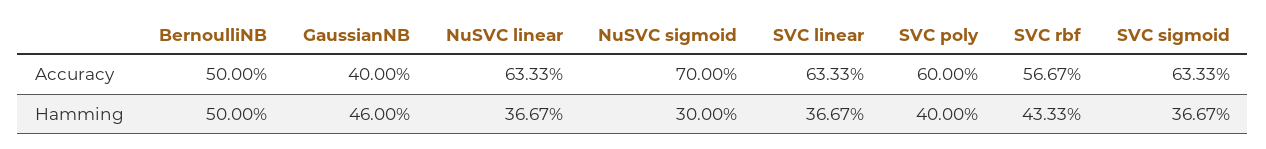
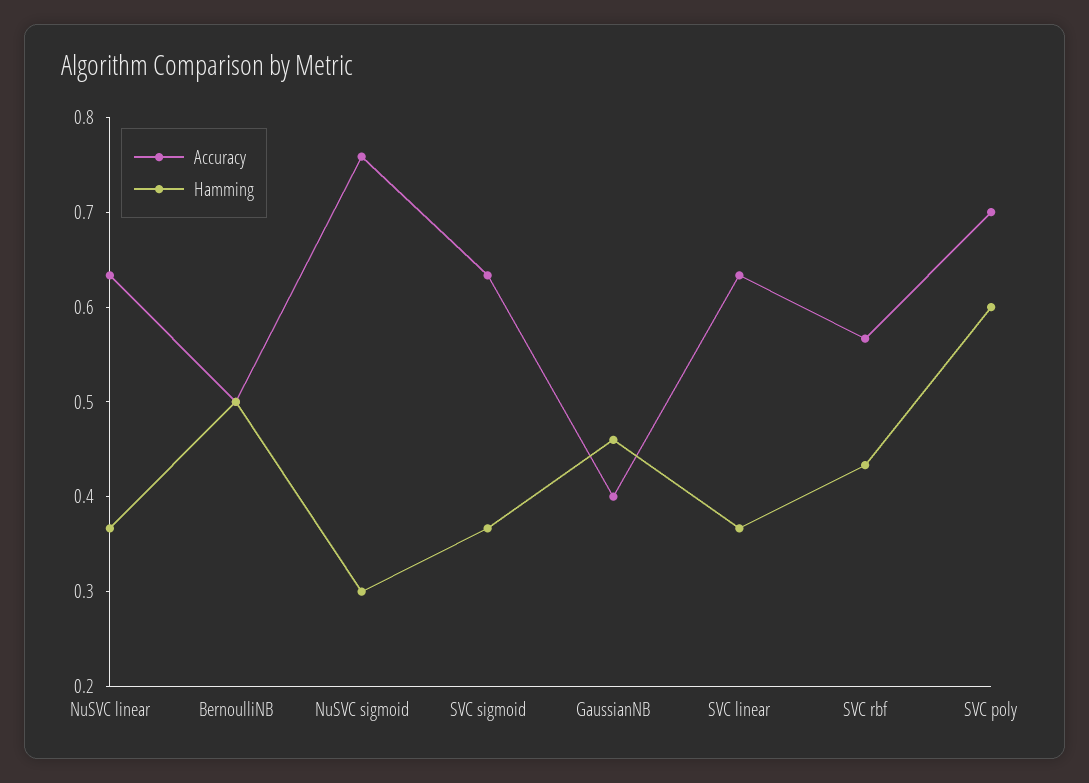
  {
    "Accuracy": {
      "BernoulliNB": 0.5,
      "GaussianNB": 0.4,
      "NuSVC linear": 0.6333,
-     "NuSVC sigmoid": 0.7,
+     "NuSVC sigmoid": 0.76,
      "SVC linear": 0.6333,
-     "SVC poly": 0.6,
+     "SVC poly": 0.7,
      "SVC rbf": 0.5667,
      "SVC sigmoid": 0.6333
    },
    "Hamming": {
      "BernoulliNB": 0.5,
      "GaussianNB": 0.46,
      "NuSVC linear": 0.3667,
      "NuSVC sigmoid": 0.3,
      "SVC linear": 0.3667,
-     "SVC poly": 0.4,
+     "SVC poly": 0.6,
      "SVC rbf": 0.4333,
      "SVC sigmoid": 0.3667
    }
  }

